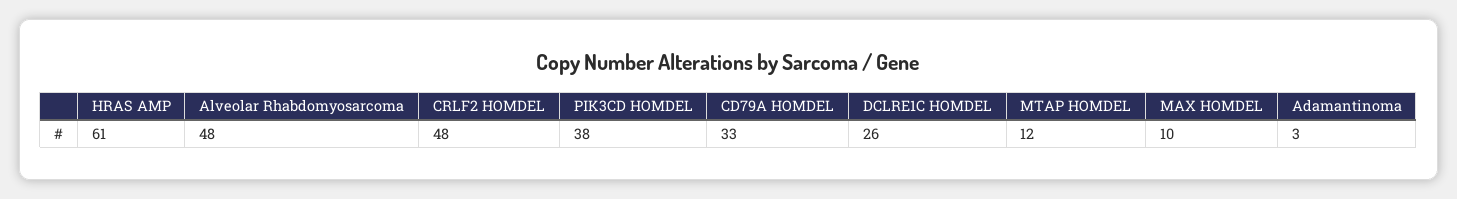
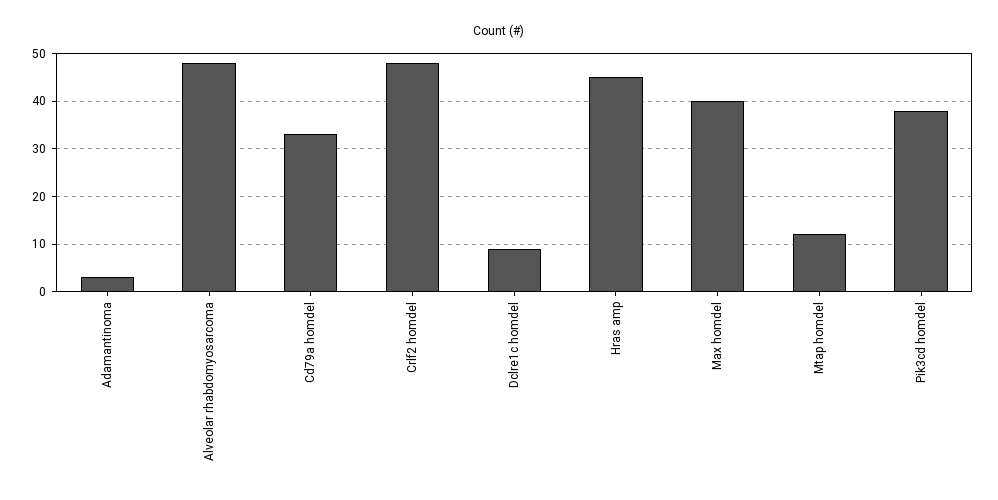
  {
-   "HRAS AMP": 61,
+   "HRAS AMP": 45,
    "Alveolar Rhabdomyosarcoma": 48,
    "CRLF2 HOMDEL": 48,
    "PIK3CD HOMDEL": 38,
    "CD79A HOMDEL": 33,
-   "DCLRE1C HOMDEL": 26,
+   "DCLRE1C HOMDEL": 10,
    "MTAP HOMDEL": 12,
-   "MAX HOMDEL": 10,
+   "MAX HOMDEL": 40,
    "Adamantinoma": 3
  }

